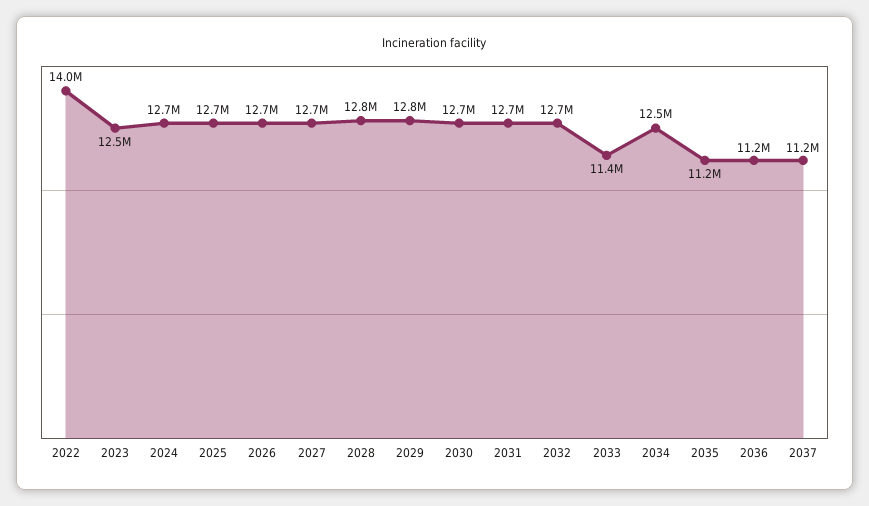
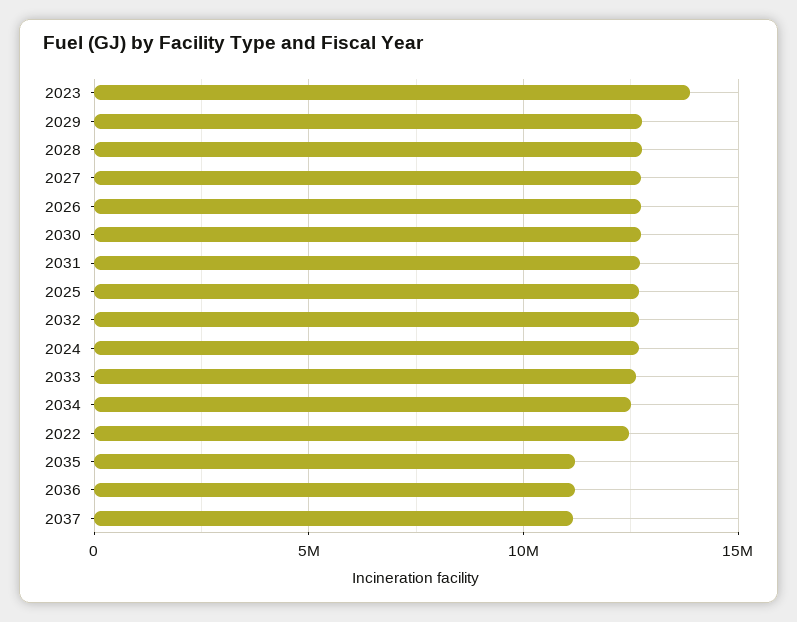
  {
-   "2022": 14000000,
+   "2022": 12500000,
-   "2023": 12500000,
+   "2023": 14000000,
    "2024": 12700000,
    "2025": 12700000,
    "2026": 12700000,
    "2027": 12700000,
    "2028": 12800000,
    "2029": 12800000,
    "2030": 12700000,
    "2031": 12700000,
    "2032": 12700000,
-   "2033": 11400000,
+   "2033": 12500000,
    "2034": 12500000,
    "2035": 11200000,
    "2036": 11200000,
    "2037": 11200000
  }

